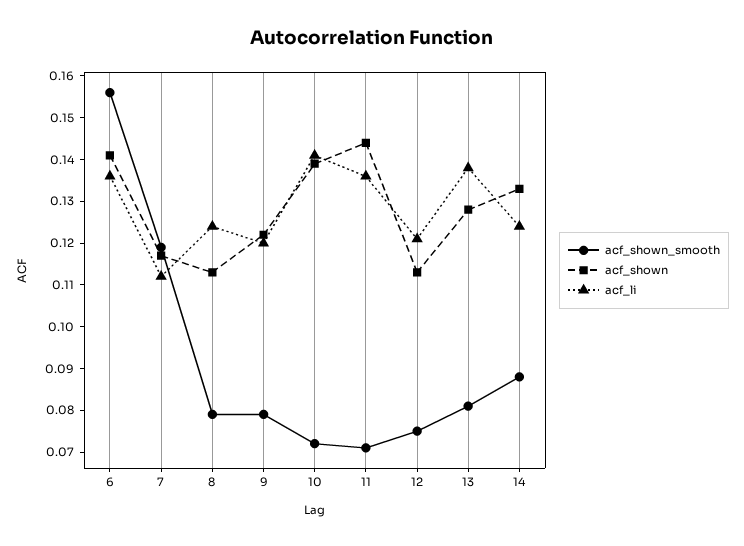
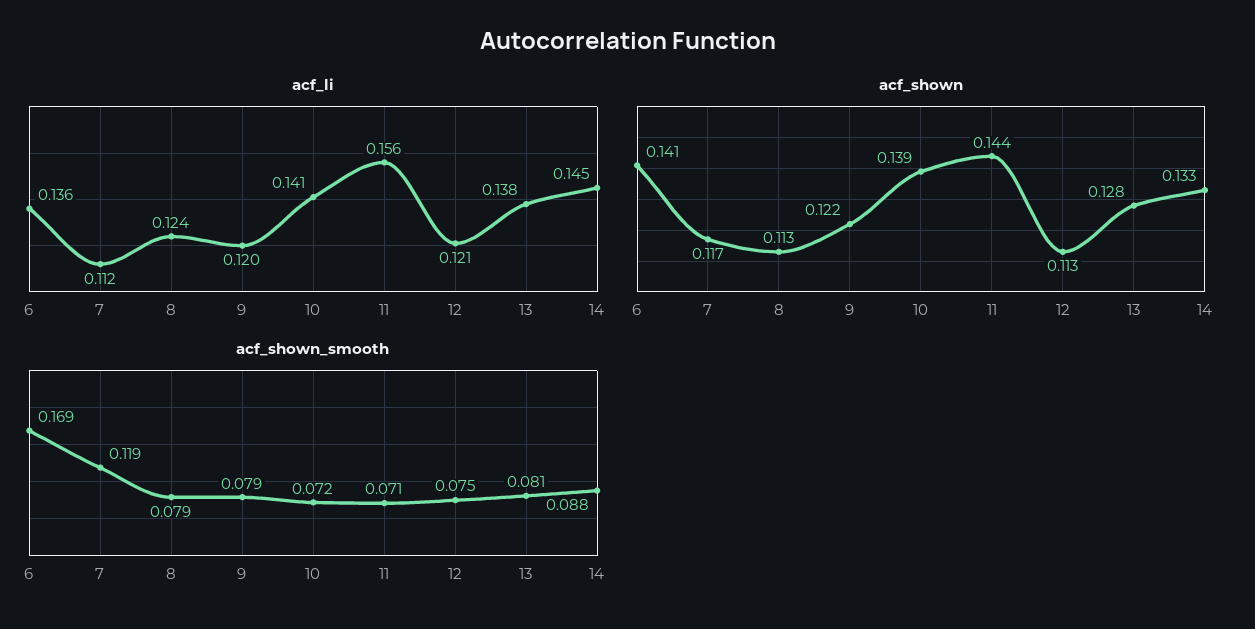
  {
    "acf_shown_smooth": {
-     "6": 0.155,
+     "6": 0.169,
      "7": 0.119,
      "8": 0.079,
      "9": 0.079,
      "10": 0.072,
      "11": 0.071,
      "12": 0.075,
      "13": 0.081,
      "14": 0.088
    },
    "acf_shown": {
      "6": 0.141,
      "7": 0.117,
      "8": 0.113,
      "9": 0.122,
      "10": 0.139,
      "11": 0.144,
      "12": 0.113,
      "13": 0.128,
      "14": 0.133
    },
    "acf_li": {
      "6": 0.136,
      "7": 0.112,
      "8": 0.124,
      "9": 0.12,
      "10": 0.141,
-     "11": 0.135,
+     "11": 0.156,
      "12": 0.121,
      "13": 0.138,
-     "14": 0.125
+     "14": 0.145
    }
  }

